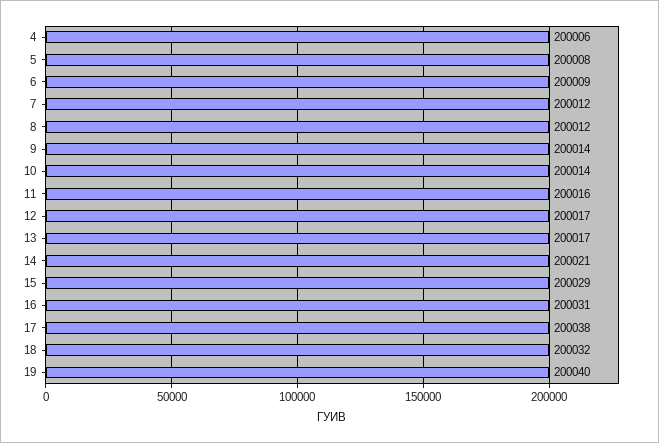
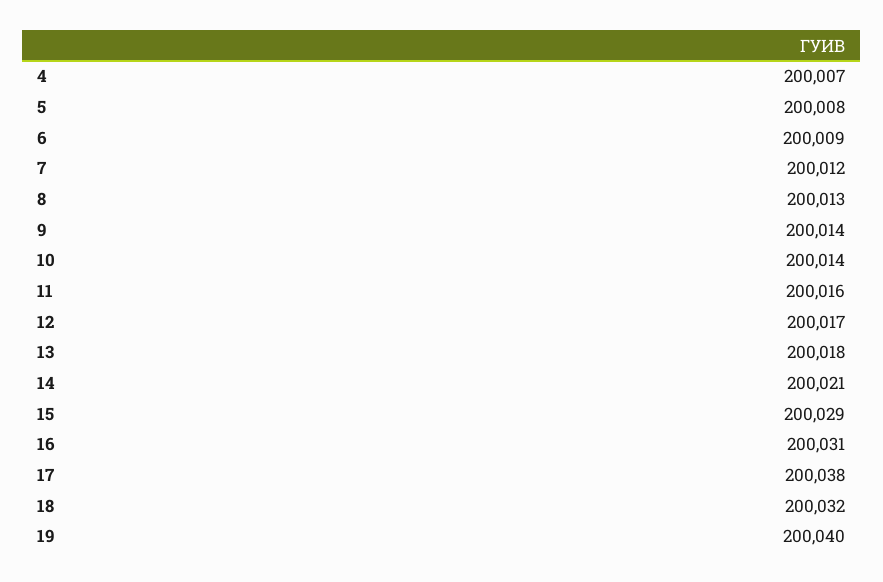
  {
-   "4": 200006,
+   "4": 200007,
    "5": 200008,
    "6": 200009,
    "7": 200012,
-   "8": 200012,
+   "8": 200013,
    "9": 200014,
    "10": 200014,
    "11": 200016,
    "12": 200017,
-   "13": 200017,
+   "13": 200018,
    "14": 200021,
    "15": 200029,
    "16": 200031,
    "17": 200038,
    "18": 200032,
    "19": 200040
  }

